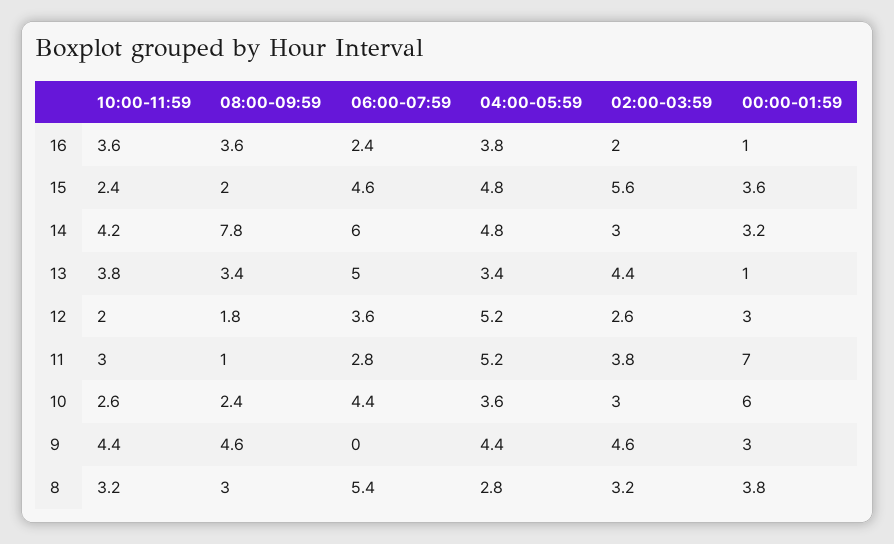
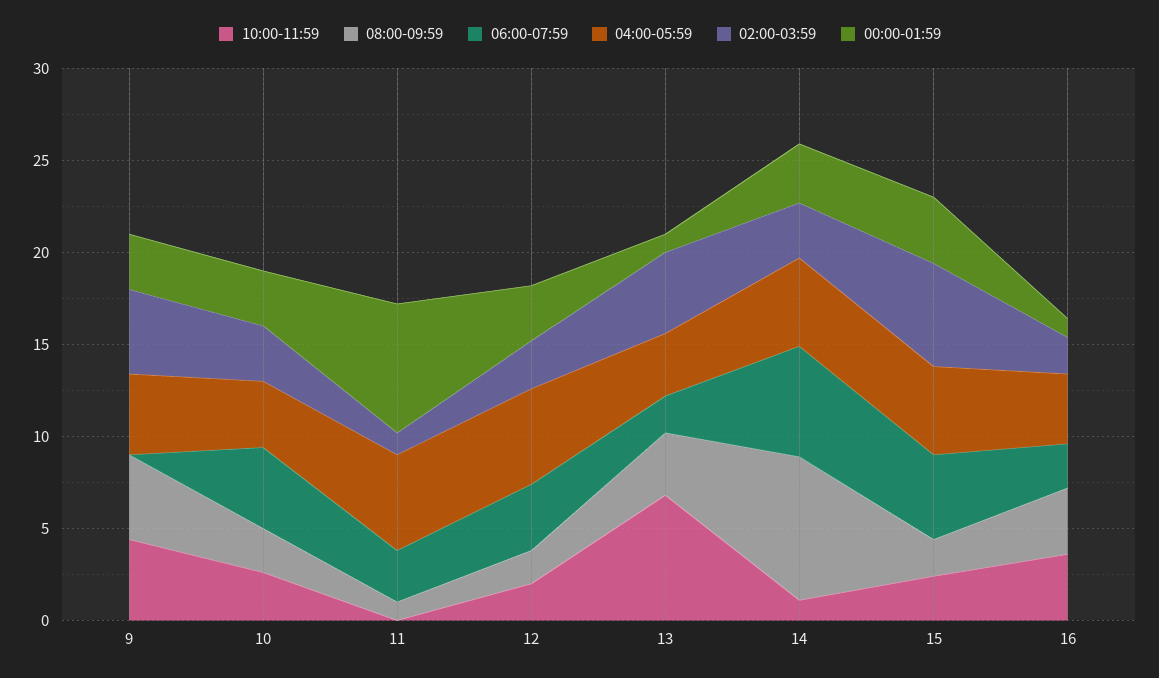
  {
    "10:00-11:59": {
      "16": 3.6,
      "15": 2.4,
-     "14": 4.2,
+     "14": 1,
-     "13": 3.8,
+     "13": 7,
      "12": 2,
-     "11": 3,
+     "11": 0,
      "10": 2.6,
-     "9": 4.4,
+     "9": 4.4
-     "8": 3.2
    },
    "08:00-09:59": {
      "16": 3.6,
      "15": 2,
      "14": 7.8,
      "13": 3.4,
      "12": 1.8,
      "11": 1,
      "10": 2.4,
-     "9": 4.6,
+     "9": 4.6
-     "8": 3
    },
    "06:00-07:59": {
      "16": 2.4,
      "15": 4.6,
      "14": 6,
-     "13": 5,
+     "13": 2,
      "12": 3.6,
      "11": 2.8,
      "10": 4.4,
-     "9": 0,
+     "9": 0
-     "8": 5.4
    },
    "04:00-05:59": {
      "16": 3.8,
      "15": 4.8,
      "14": 4.8,
      "13": 3.4,
      "12": 5.2,
      "11": 5.2,
      "10": 3.6,
-     "9": 4.4,
+     "9": 4.4
-     "8": 2.8
    },
    "02:00-03:59": {
      "16": 2,
      "15": 5.6,
      "14": 3,
      "13": 4.4,
      "12": 2.6,
-     "11": 3.8,
+     "11": 1,
      "10": 3,
-     "9": 4.6,
+     "9": 4.6
-     "8": 3.2
    },
    "00:00-01:59": {
      "16": 1,
      "15": 3.6,
      "14": 3.2,
      "13": 1,
      "12": 3,
      "11": 7,
-     "10": 6,
+     "10": 3,
-     "9": 3,
+     "9": 3
-     "8": 3.8
    }
  }

